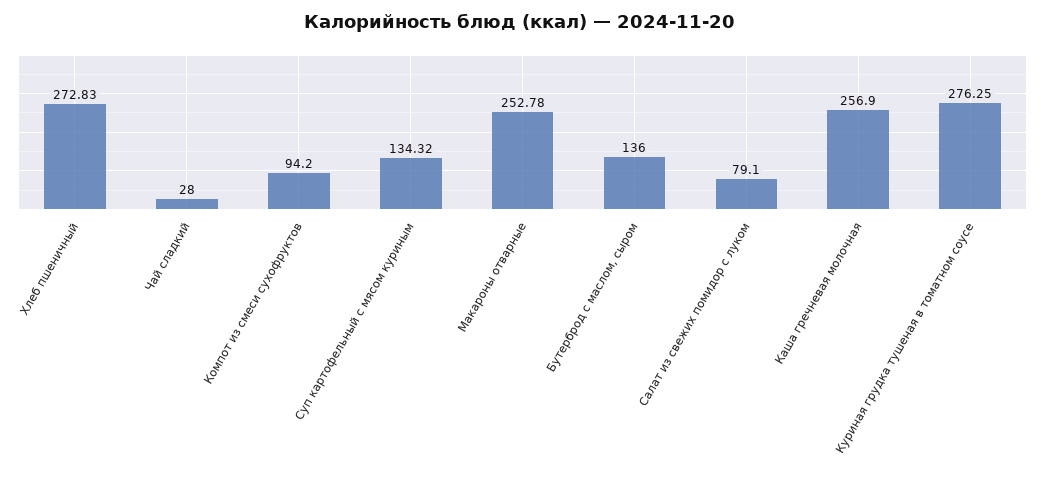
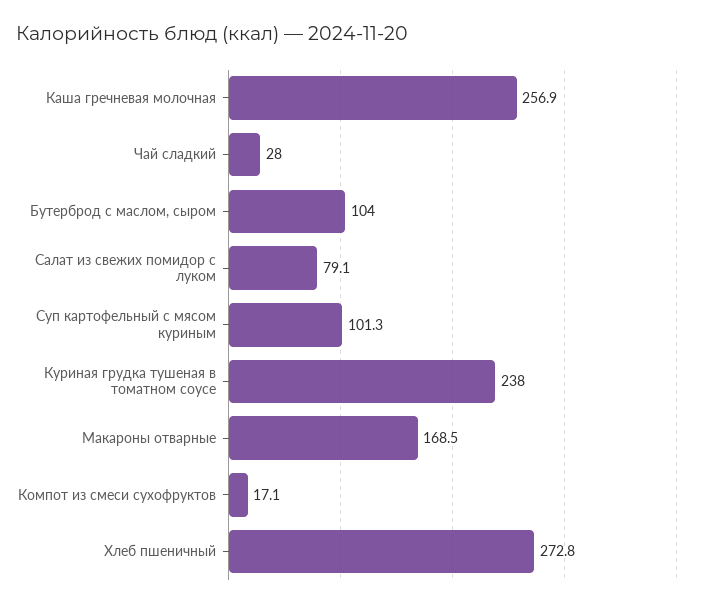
  {
    "Хлеб пшеничный": 272.83,
    "Чай сладкий": 28,
-   "Компот из смеси сухофруктов": 94.2,
+   "Компот из смеси сухофруктов": 17.1,
-   "Суп картофельный с мясом куриным": 134.32,
+   "Суп картофельный с мясом куриным": 101.3,
-   "Макароны отварные": 252.78,
+   "Макароны отварные": 168.5,
-   "Бутерброд с маслом, сыром": 136,
+   "Бутерброд с маслом, сыром": 104,
    "Салат из свежих помидор с луком": 79.1,
    "Каша гречневая молочная": 256.9,
-   "Куриная грудка тушеная в томатном соусе": 276.25
+   "Куриная грудка тушеная в томатном соусе": 238
  }

